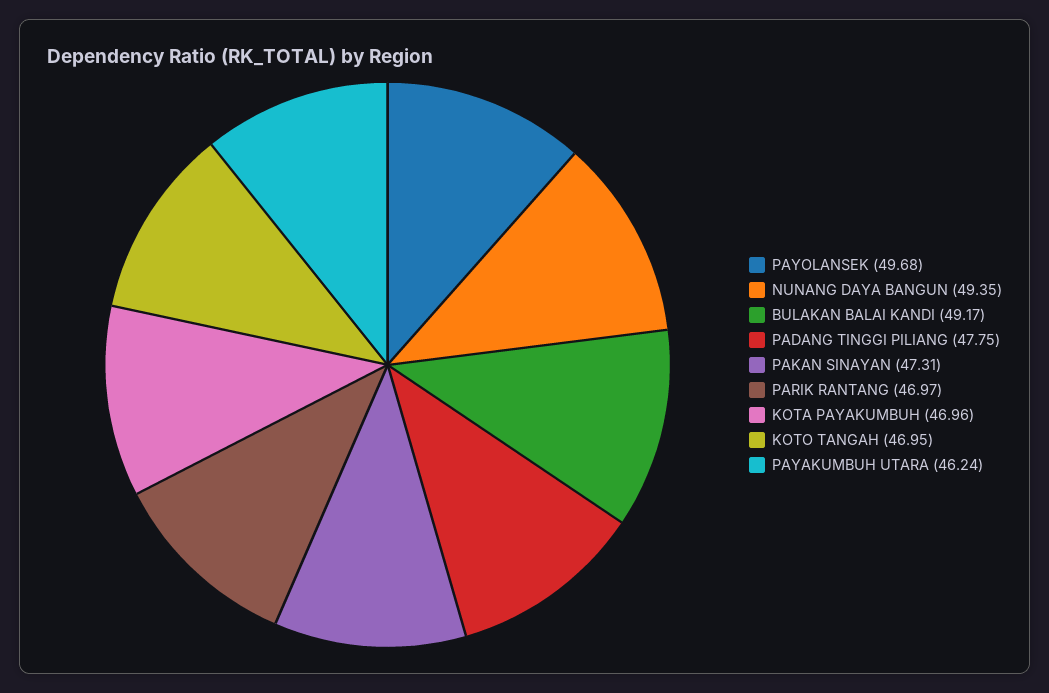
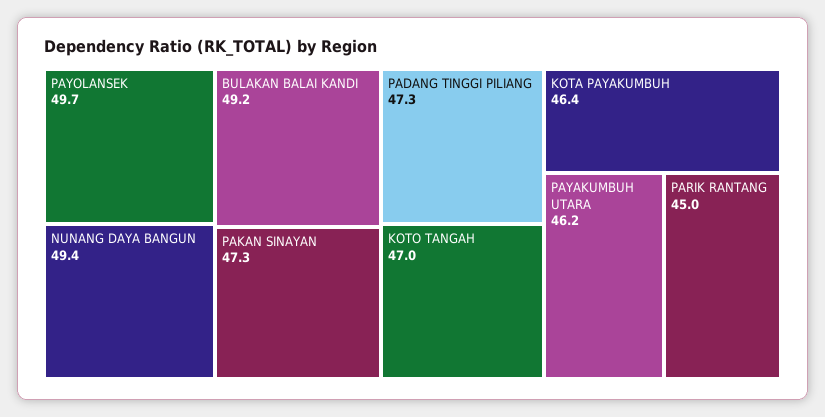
  {
    "PAYOLANSEK": 49.68,
    "NUNANG DAYA BANGUN": 49.35,
    "BULAKAN BALAI KANDI": 49.17,
-   "PADANG TINGGI PILIANG": 47.75,
+   "PADANG TINGGI PILIANG": 47.3,
    "PAKAN SINAYAN": 47.31,
-   "PARIK RANTANG": 46.97,
+   "PARIK RANTANG": 45,
-   "KOTA PAYAKUMBUH": 46.96,
+   "KOTA PAYAKUMBUH": 46.4,
    "KOTO TANGAH": 46.95,
    "PAYAKUMBUH UTARA": 46.24
  }

